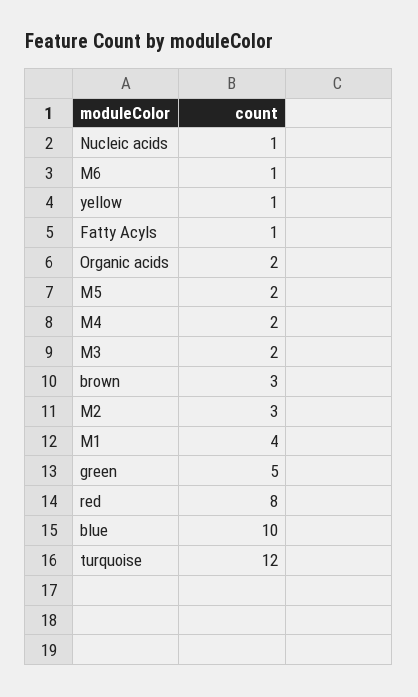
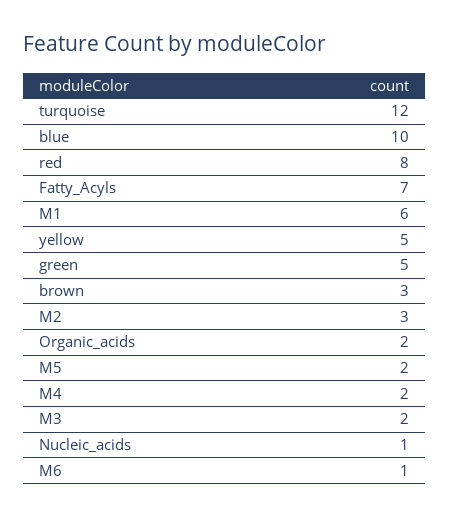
  {
    "Nucleic acids": 1,
    "M6": 1,
-   "yellow": 1,
+   "yellow": 5,
-   "Fatty Acyls": 1,
+   "Fatty Acyls": 7,
    "Organic acids": 2,
    "M5": 2,
    "M4": 2,
    "M3": 2,
    "brown": 3,
    "M2": 3,
-   "M1": 4,
+   "M1": 6,
    "green": 5,
    "red": 8,
    "blue": 10,
    "turquoise": 12
  }

